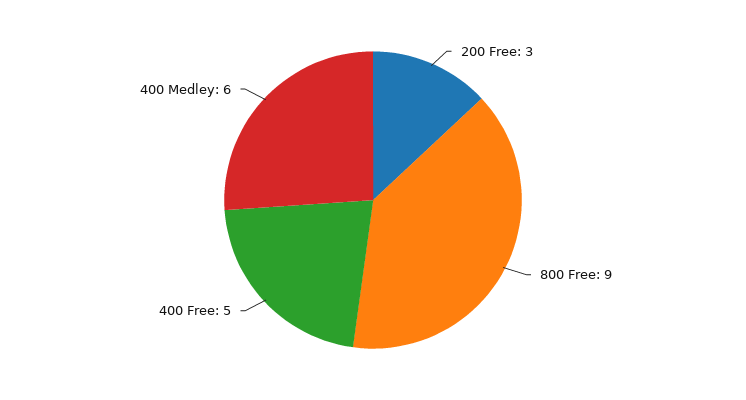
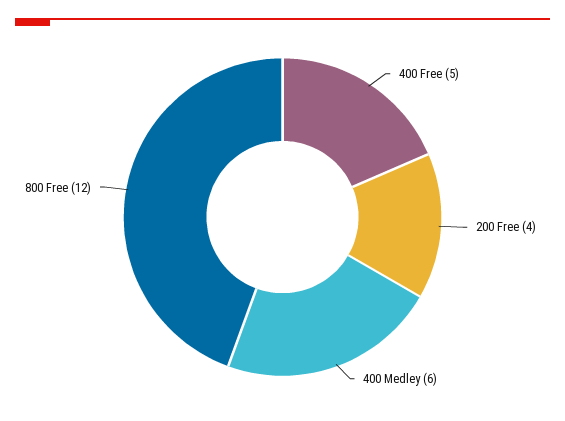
  {
-   "200 Free": 3,
+   "200 Free": 4,
-   "800 Free": 9,
+   "800 Free": 12,
    "400 Free": 5,
    "400 Medley": 6
  }

